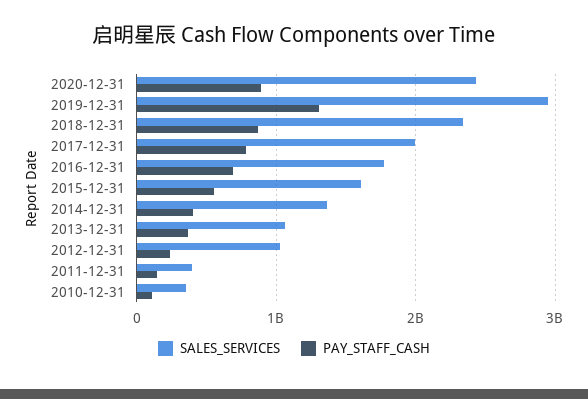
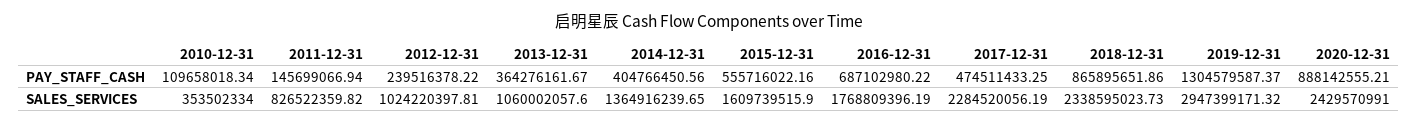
  {
    "SALES_SERVICES": {
      "2020-12-31": 2429570991,
      "2019-12-31": 2947399171.32,
      "2018-12-31": 2338595023.73,
-     "2017-12-31": 2000000000,
+     "2017-12-31": 2284520056.19,
      "2016-12-31": 1768809396.19,
      "2015-12-31": 1609739515.9,
      "2014-12-31": 1364916239.65,
      "2013-12-31": 1060002057.6,
      "2012-12-31": 1024220397.81,
-     "2011-12-31": 400000000,
+     "2011-12-31": 826522359.82,
      "2010-12-31": 353502334
    },
    "PAY_STAFF_CASH": {
      "2020-12-31": 888142555.21,
      "2019-12-31": 1304579587.37,
      "2018-12-31": 865895651.86,
-     "2017-12-31": 800000000,
+     "2017-12-31": 474511433.25,
      "2016-12-31": 687102980.22,
      "2015-12-31": 555716022.16,
      "2014-12-31": 404766450.56,
      "2013-12-31": 364276161.67,
      "2012-12-31": 239516378.22,
      "2011-12-31": 145699066.94,
      "2010-12-31": 109658018.34
    }
  }

